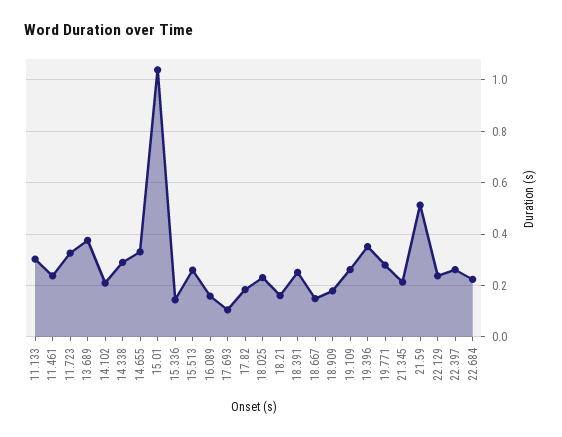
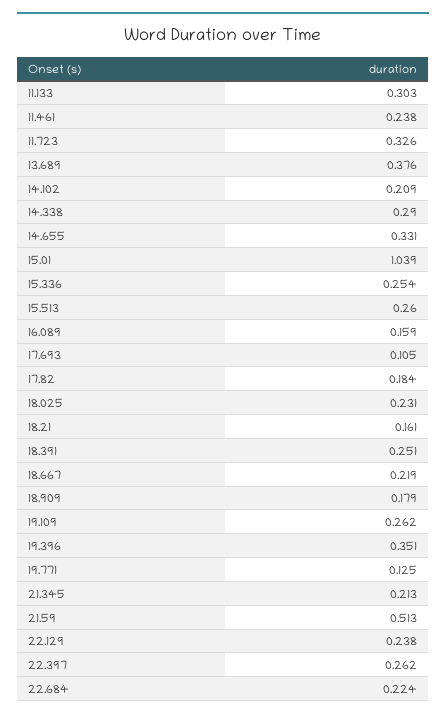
  {
    "11.133": 0.303,
    "11.461": 0.238,
    "11.723": 0.326,
    "13.689": 0.376,
    "14.102": 0.209,
    "14.338": 0.29,
    "14.655": 0.331,
    "15.01": 1.039,
-   "15.336": 0.15,
+   "15.336": 0.254,
    "15.513": 0.26,
    "16.089": 0.159,
    "17.693": 0.105,
    "17.82": 0.184,
    "18.025": 0.231,
    "18.21": 0.161,
    "18.391": 0.251,
-   "18.667": 0.15,
+   "18.667": 0.219,
    "18.909": 0.179,
    "19.109": 0.262,
    "19.396": 0.351,
-   "19.771": 0.275,
+   "19.771": 0.125,
    "21.345": 0.213,
    "21.59": 0.513,
    "22.129": 0.238,
    "22.397": 0.262,
    "22.684": 0.224
  }

